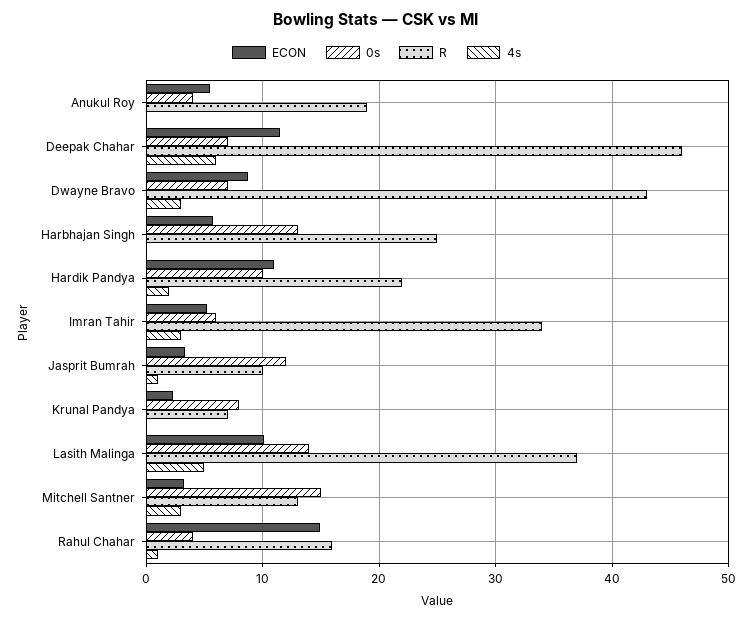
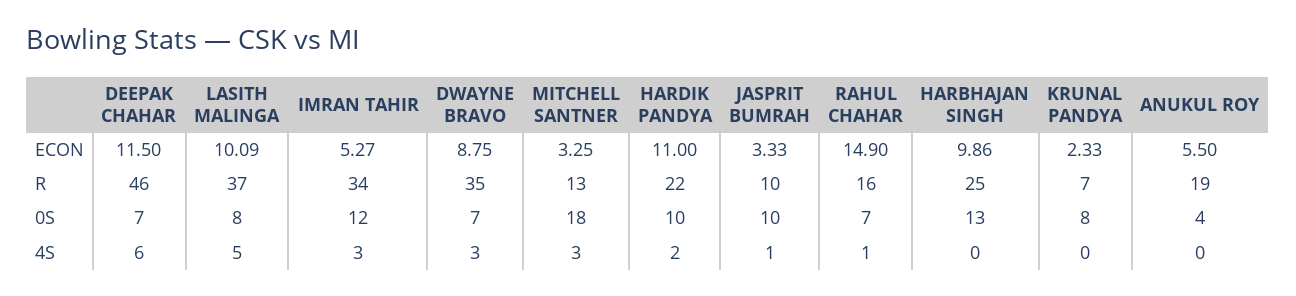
  {
    "ECON": {
      "Anukul Roy": 5.5,
      "Deepak Chahar": 11.5,
      "Dwayne Bravo": 8.75,
-     "Harbhajan Singh": 6,
+     "Harbhajan Singh": 9.86,
      "Hardik Pandya": 11,
      "Imran Tahir": 5.27,
      "Jasprit Bumrah": 3.33,
      "Krunal Pandya": 2.33,
      "Lasith Malinga": 10.09,
      "Mitchell Santner": 3.25,
      "Rahul Chahar": 14.9
    },
    "0s": {
      "Anukul Roy": 4,
      "Deepak Chahar": 7,
      "Dwayne Bravo": 7,
      "Harbhajan Singh": 13,
      "Hardik Pandya": 10,
-     "Imran Tahir": 6,
+     "Imran Tahir": 12,
-     "Jasprit Bumrah": 12,
+     "Jasprit Bumrah": 10,
      "Krunal Pandya": 8,
-     "Lasith Malinga": 14,
+     "Lasith Malinga": 8,
-     "Mitchell Santner": 15,
+     "Mitchell Santner": 18,
-     "Rahul Chahar": 4
+     "Rahul Chahar": 7
    },
    "R": {
      "Anukul Roy": 19,
      "Deepak Chahar": 46,
-     "Dwayne Bravo": 43,
+     "Dwayne Bravo": 35,
      "Harbhajan Singh": 25,
      "Hardik Pandya": 22,
      "Imran Tahir": 34,
      "Jasprit Bumrah": 10,
      "Krunal Pandya": 7,
      "Lasith Malinga": 37,
      "Mitchell Santner": 13,
      "Rahul Chahar": 16
    },
    "4s": {
      "Anukul Roy": 0,
      "Deepak Chahar": 6,
      "Dwayne Bravo": 3,
      "Harbhajan Singh": 0,
      "Hardik Pandya": 2,
      "Imran Tahir": 3,
      "Jasprit Bumrah": 1,
      "Krunal Pandya": 0,
      "Lasith Malinga": 5,
      "Mitchell Santner": 3,
      "Rahul Chahar": 1
    }
  }

